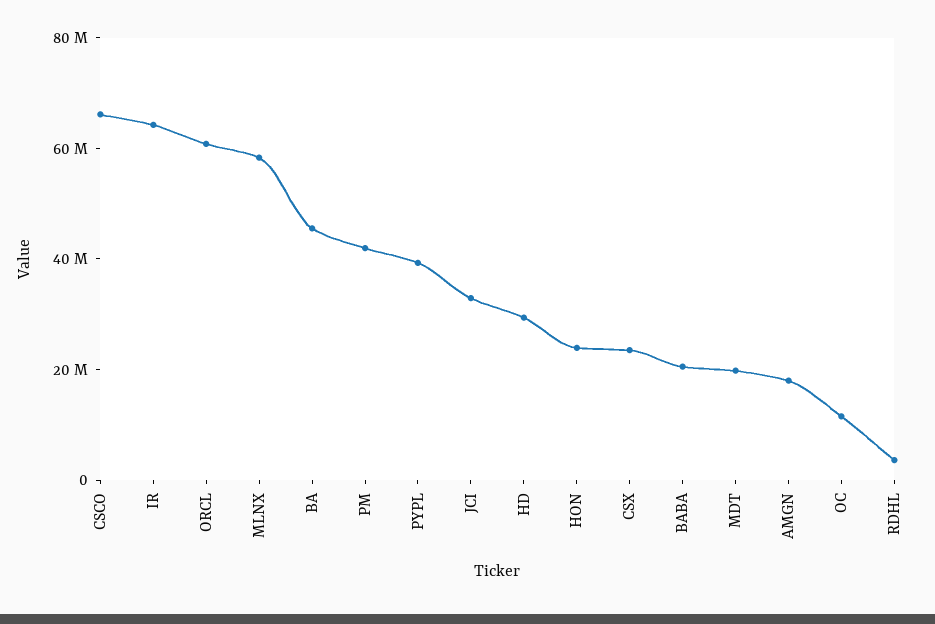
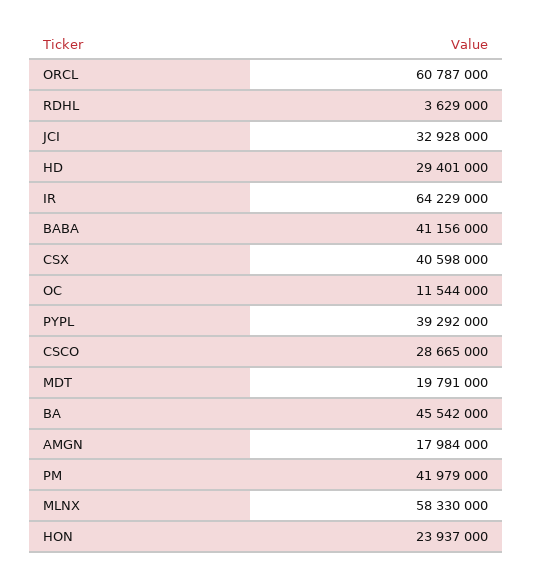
  {
-   "CSCO": 65000000,
+   "CSCO": 28665000,
    "IR": 64229000,
    "ORCL": 60787000,
    "MLNX": 58330000,
    "BA": 45542000,
    "PM": 41979000,
    "PYPL": 39292000,
    "JCI": 32928000,
    "HD": 29401000,
    "HON": 23937000,
-   "CSX": 25000000,
+   "CSX": 40598000,
-   "BABA": 20000000,
+   "BABA": 41156000,
    "MDT": 19791000,
    "AMGN": 17984000,
    "OC": 11544000,
    "RDHL": 3629000
  }

